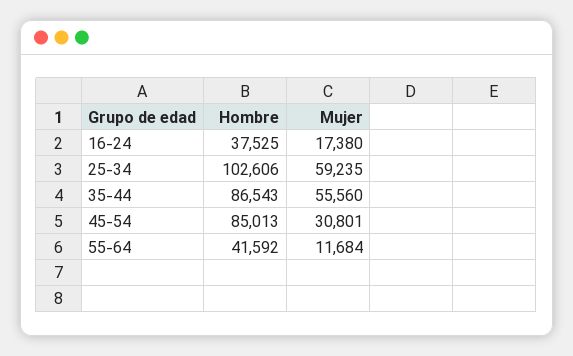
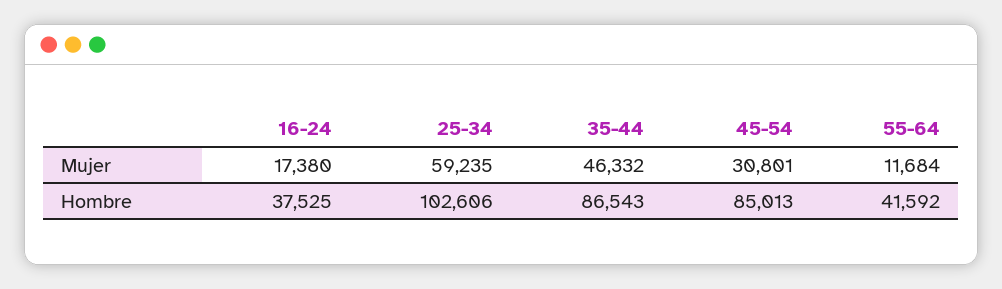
  {
    "Hombre": {
      "16-24": 37525,
      "25-34": 102606,
      "35-44": 86543,
      "45-54": 85013,
      "55-64": 41592
    },
    "Mujer": {
      "16-24": 17380,
      "25-34": 59235,
-     "35-44": 55560,
+     "35-44": 46332,
      "45-54": 30801,
      "55-64": 11684
    }
  }

